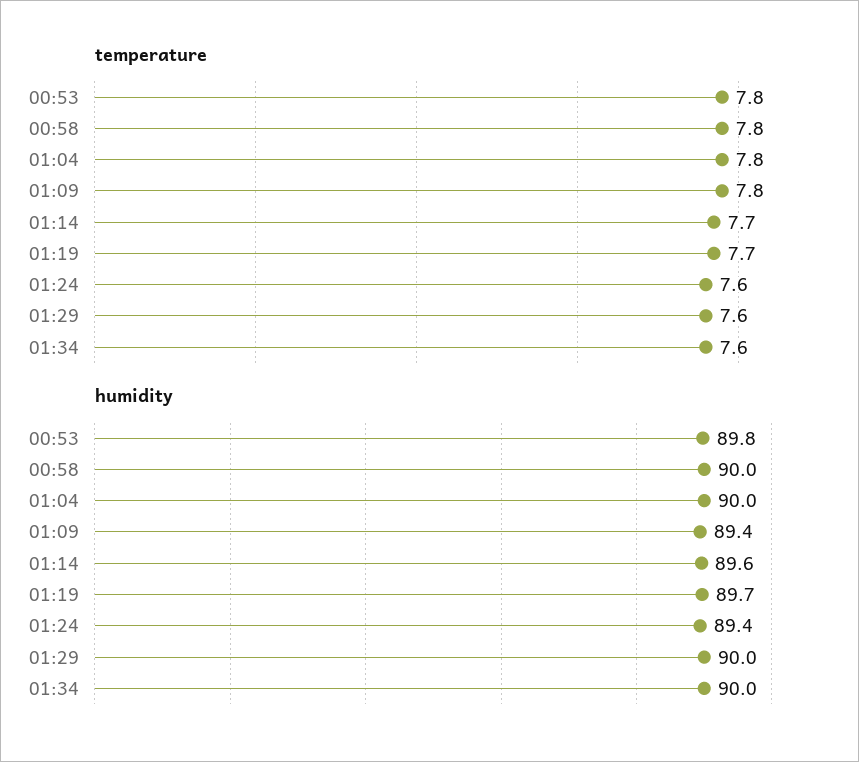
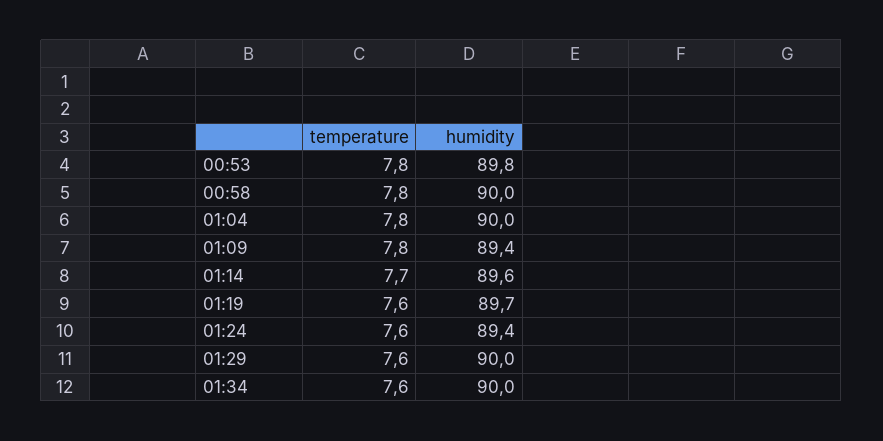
  {
    "temperature": {
      "00:53": 7.8,
      "00:58": 7.8,
      "01:04": 7.8,
      "01:09": 7.8,
      "01:14": 7.7,
-     "01:19": 7.7,
+     "01:19": 7.6,
      "01:24": 7.6,
      "01:29": 7.6,
      "01:34": 7.6
    },
    "humidity": {
      "00:53": 89.8,
      "00:58": 90,
      "01:04": 90,
      "01:09": 89.4,
      "01:14": 89.6,
      "01:19": 89.7,
      "01:24": 89.4,
      "01:29": 90,
      "01:34": 90
    }
  }

